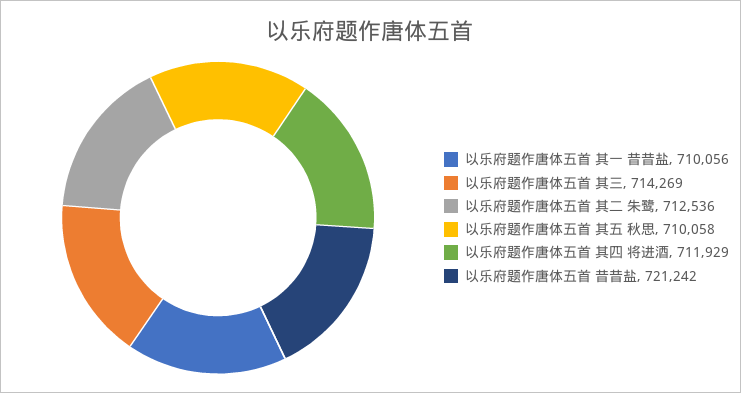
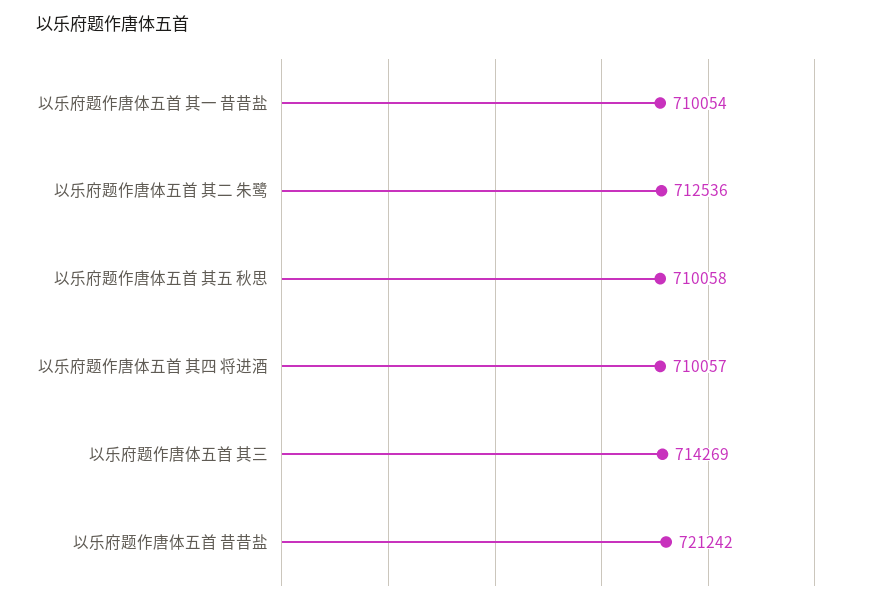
  {
-   "以乐府题作唐体五首 其一 昔昔盐": 710056,
+   "以乐府题作唐体五首 其一 昔昔盐": 710054,
    "以乐府题作唐体五首 其三": 714269,
    "以乐府题作唐体五首 其二 朱鹭": 712536,
    "以乐府题作唐体五首 其五 秋思": 710058,
-   "以乐府题作唐体五首 其四 将进酒": 711929,
+   "以乐府题作唐体五首 其四 将进酒": 710057,
    "以乐府题作唐体五首 昔昔盐": 721242
  }

